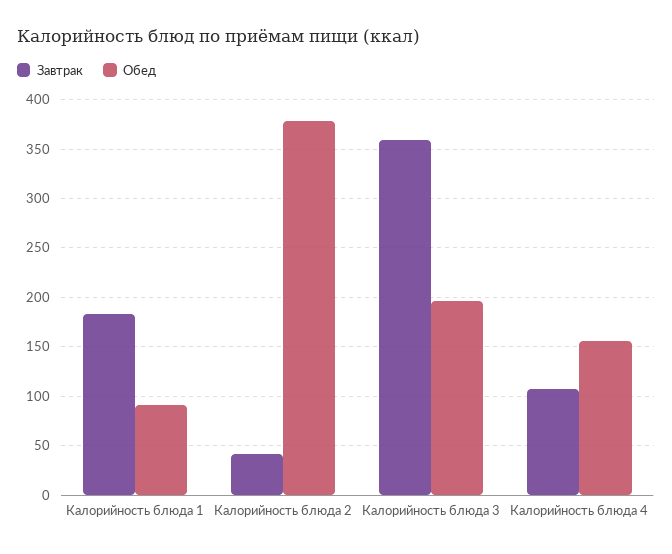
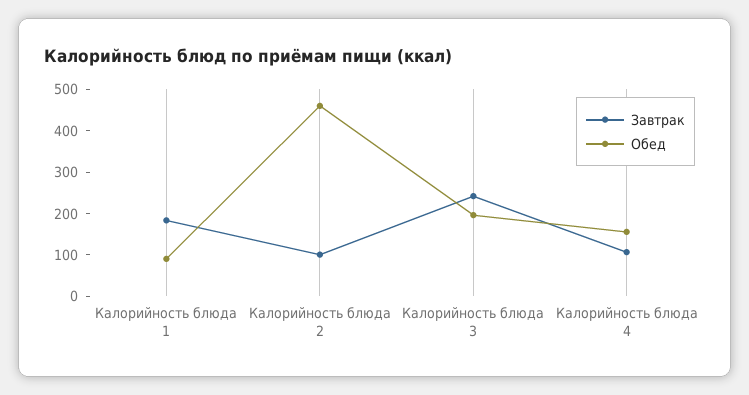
  {
    "Завтрак": {
      "Калорийность блюда 1": 180,
-     "Калорийность блюда 2": 40,
+     "Калорийность блюда 2": 100,
-     "Калорийность блюда 3": 360,
+     "Калорийность блюда 3": 240,
      "Калорийность блюда 4": 110
    },
    "Обед": {
      "Калорийность блюда 1": 90,
-     "Калорийность блюда 2": 380,
+     "Калорийность блюда 2": 460,
      "Калорийность блюда 3": 200,
      "Калорийность блюда 4": 160
    }
  }

